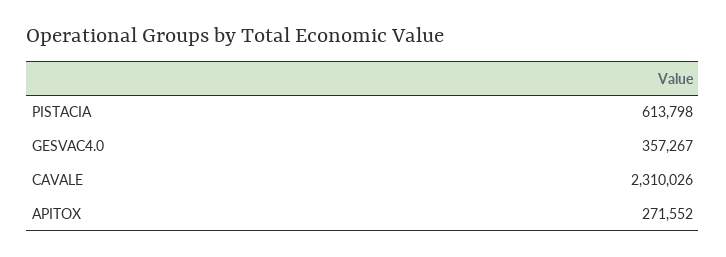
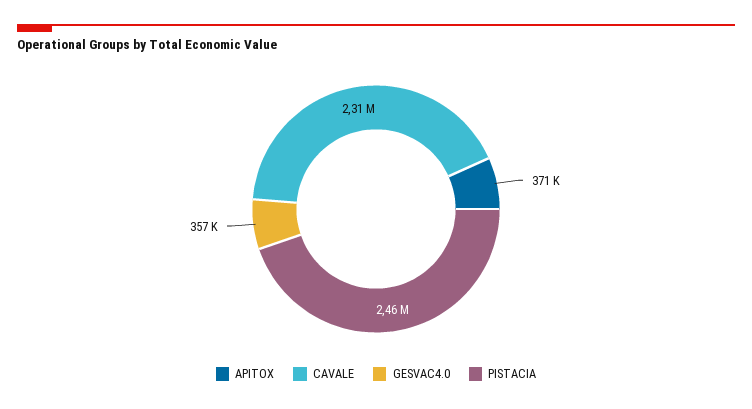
  {
-   "PISTACIA": 613798,
+   "PISTACIA": 2460000,
    "GESVAC4.0": 357267,
    "CAVALE": 2310026,
-   "APITOX": 271552
+   "APITOX": 371000
  }

